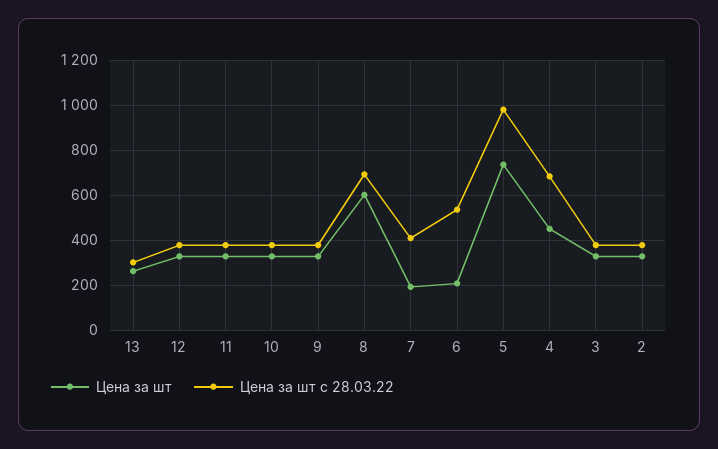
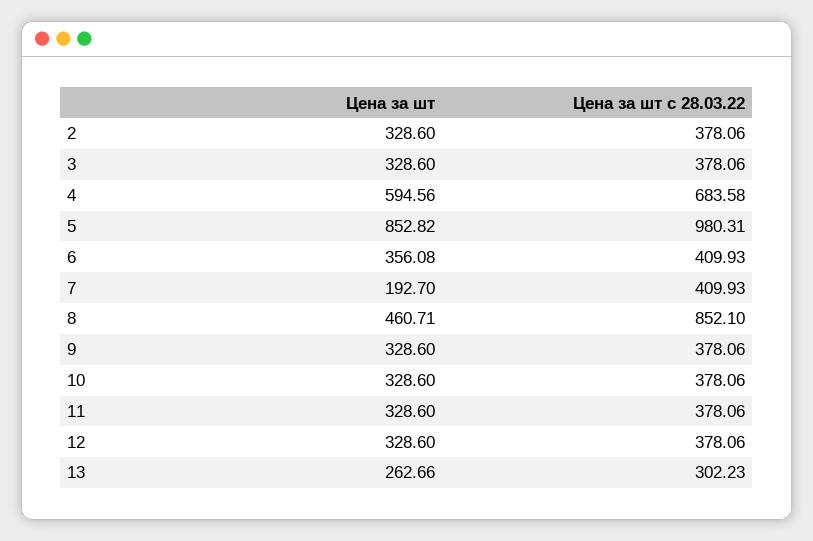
  {
    "Цена за шт": {
      "13": 262.66,
      "12": 328.6,
      "11": 328.6,
      "10": 328.6,
      "9": 328.6,
-     "8": 600,
+     "8": 460.71,
      "7": 192.7,
-     "6": 200,
+     "6": 356.08,
-     "5": 750,
+     "5": 852.82,
-     "4": 450,
+     "4": 594.56,
      "3": 328.6,
      "2": 328.6
    },
    "Цена за шт с 28.03.22": {
      "13": 302.23,
      "12": 378.06,
      "11": 378.06,
      "10": 378.06,
      "9": 378.06,
-     "8": 700,
+     "8": 852.1,
      "7": 409.93,
-     "6": 550,
+     "6": 409.93,
      "5": 980.31,
      "4": 683.58,
      "3": 378.06,
      "2": 378.06
    }
  }

